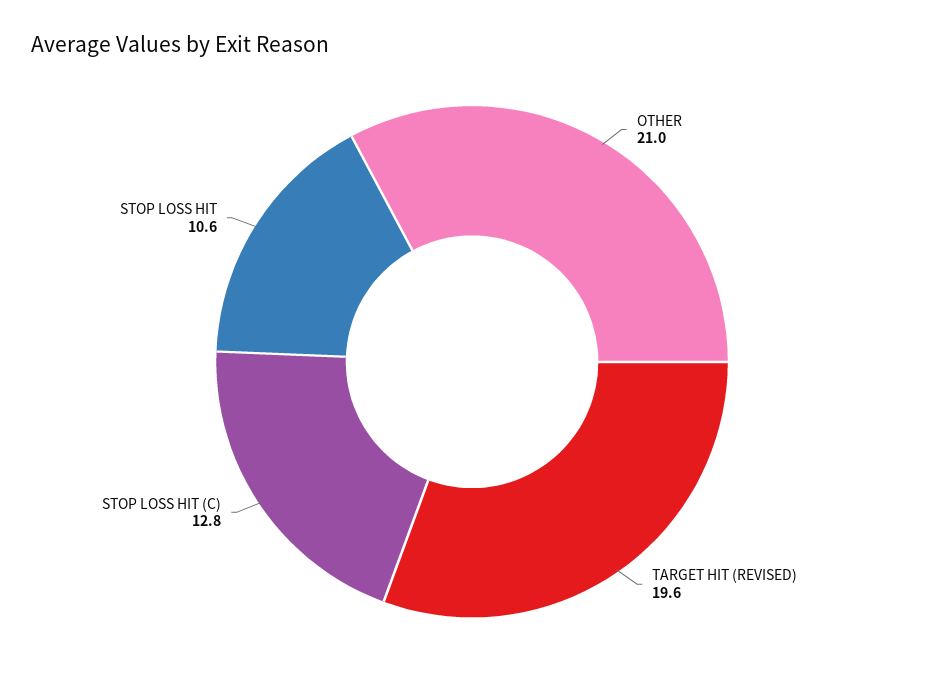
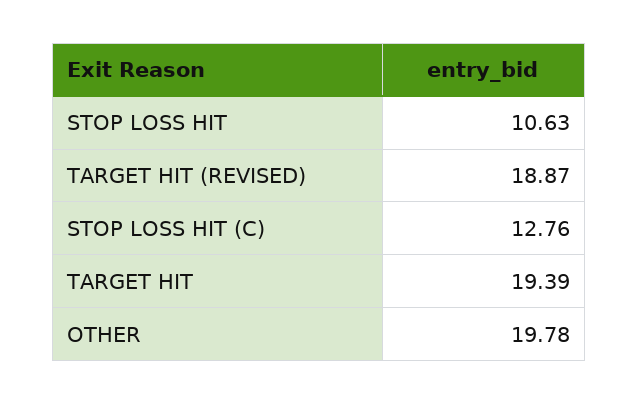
  {
-   "OTHER": 21,
+   "OTHER": 19.78,
-   "TARGET HIT (REVISED)": 19.6,
+   "TARGET HIT (REVISED)": 18.87,
    "STOP LOSS HIT (C)": 12.76,
-   "STOP LOSS HIT": 10.63
+   "STOP LOSS HIT": 10.63,
+   "TARGET HIT": 19.39
  }

